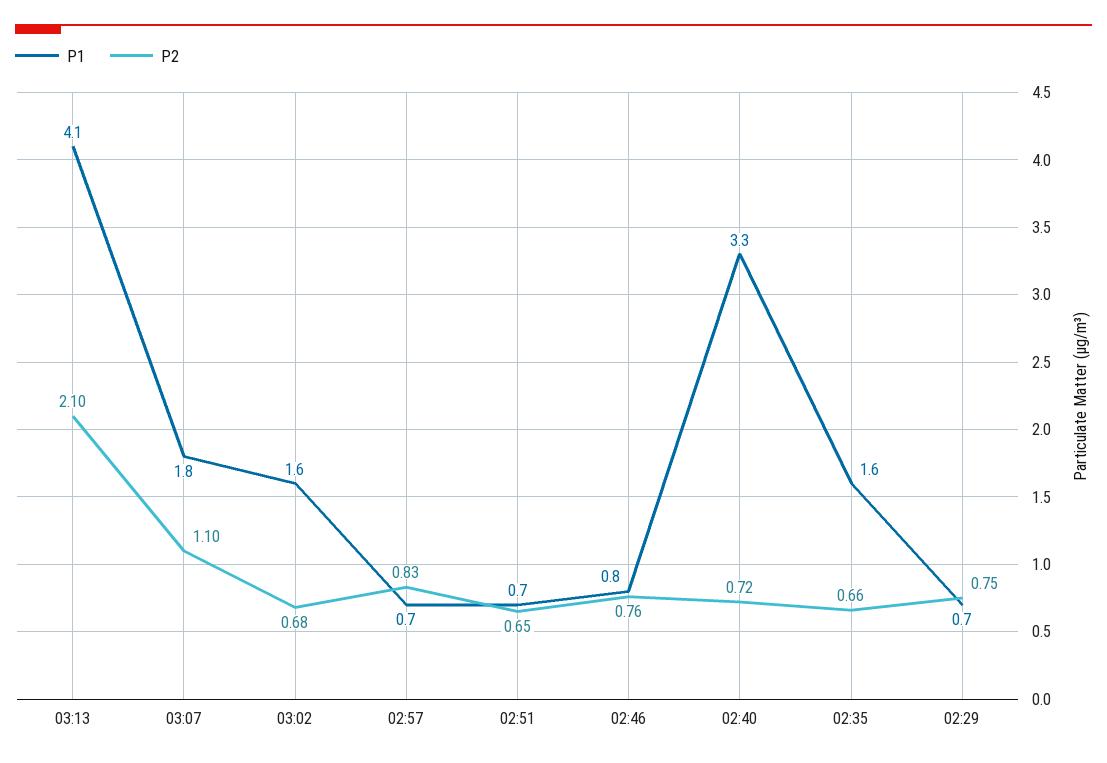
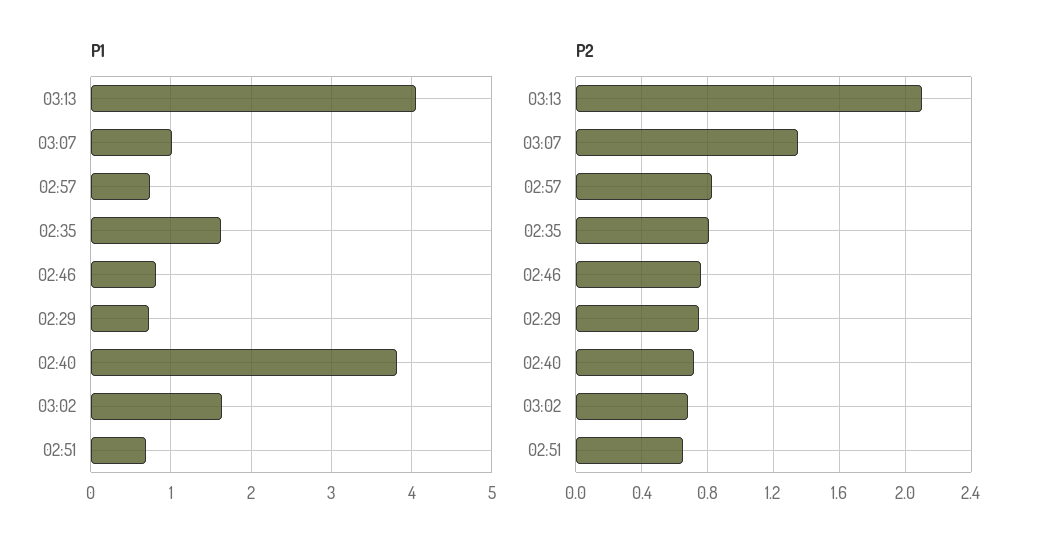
  {
    "P1": {
      "03:13": 4.1,
-     "03:07": 1.8,
+     "03:07": 1,
      "03:02": 1.6,
      "02:57": 0.7,
      "02:51": 0.7,
      "02:46": 0.8,
-     "02:40": 3.3,
+     "02:40": 3.8,
      "02:35": 1.6,
      "02:29": 0.7
    },
    "P2": {
      "03:13": 2.1,
-     "03:07": 1.1,
+     "03:07": 1.35,
      "03:02": 0.68,
      "02:57": 0.83,
      "02:51": 0.65,
      "02:46": 0.76,
      "02:40": 0.72,
-     "02:35": 0.66,
+     "02:35": 0.8,
      "02:29": 0.75
    }
  }

